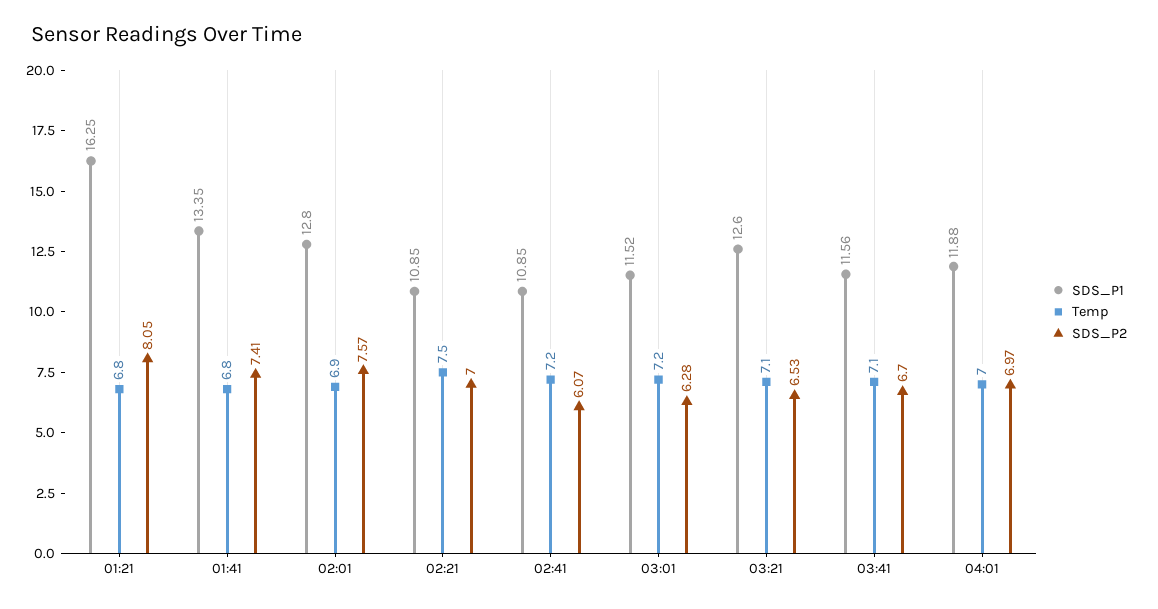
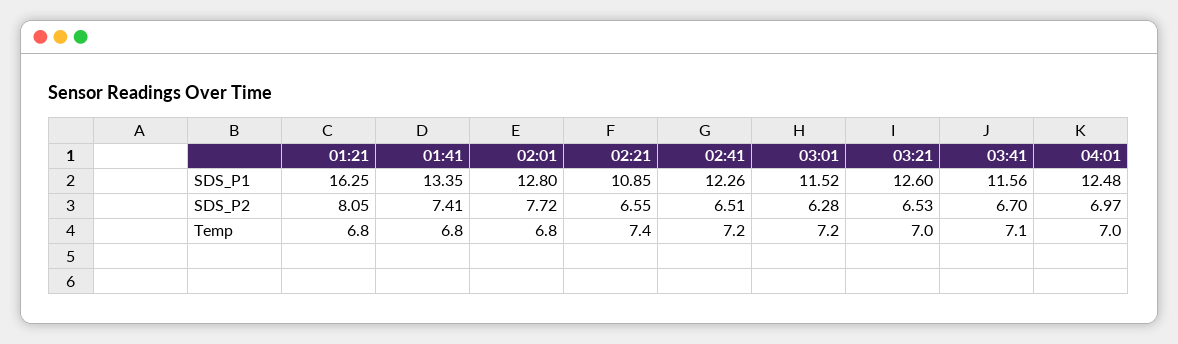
  {
    "SDS_P1": {
      "01:21": 16.25,
      "01:41": 13.35,
      "02:01": 12.8,
      "02:21": 10.85,
-     "02:41": 10.85,
+     "02:41": 12.26,
      "03:01": 11.52,
      "03:21": 12.6,
      "03:41": 11.56,
-     "04:01": 11.88
+     "04:01": 12.48
    },
    "Temp": {
      "01:21": 6.8,
      "01:41": 6.8,
-     "02:01": 6.9,
+     "02:01": 6.8,
-     "02:21": 7.5,
+     "02:21": 7.4,
      "02:41": 7.2,
      "03:01": 7.2,
-     "03:21": 7.1,
+     "03:21": 7,
      "03:41": 7.1,
      "04:01": 7
    },
    "SDS_P2": {
      "01:21": 8.05,
      "01:41": 7.41,
-     "02:01": 7.57,
+     "02:01": 7.72,
-     "02:21": 7,
+     "02:21": 6.55,
-     "02:41": 6.07,
+     "02:41": 6.51,
      "03:01": 6.28,
      "03:21": 6.53,
      "03:41": 6.7,
      "04:01": 6.97
    }
  }

